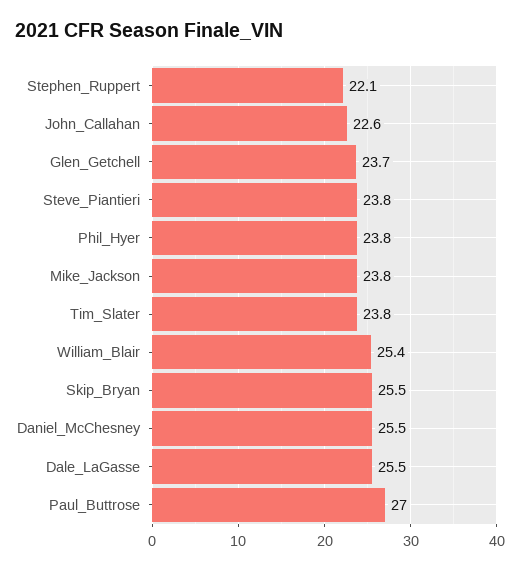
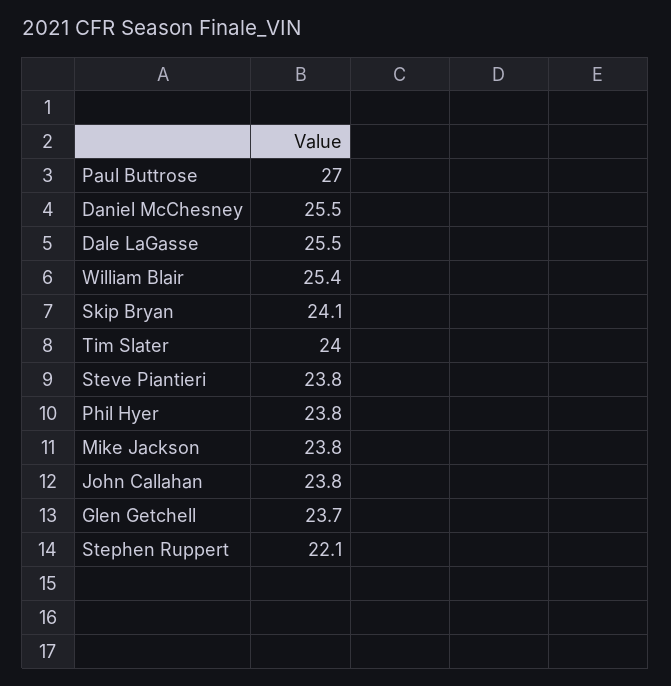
  {
    "Stephen_Ruppert": 22.1,
-   "John_Callahan": 22.6,
+   "John_Callahan": 23.8,
    "Glen_Getchell": 23.7,
    "Steve_Piantieri": 23.8,
    "Phil_Hyer": 23.8,
    "Mike_Jackson": 23.8,
-   "Tim_Slater": 23.8,
+   "Tim_Slater": 24,
    "William_Blair": 25.4,
-   "Skip_Bryan": 25.5,
+   "Skip_Bryan": 24.1,
    "Daniel_McChesney": 25.5,
    "Dale_LaGasse": 25.5,
    "Paul_Buttrose": 27
  }

